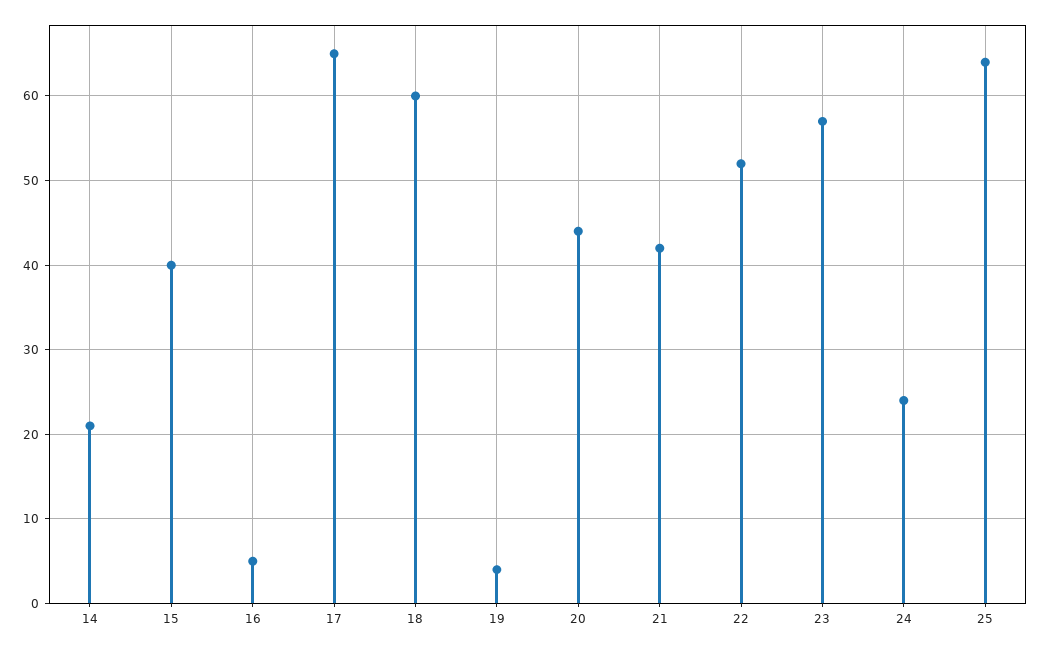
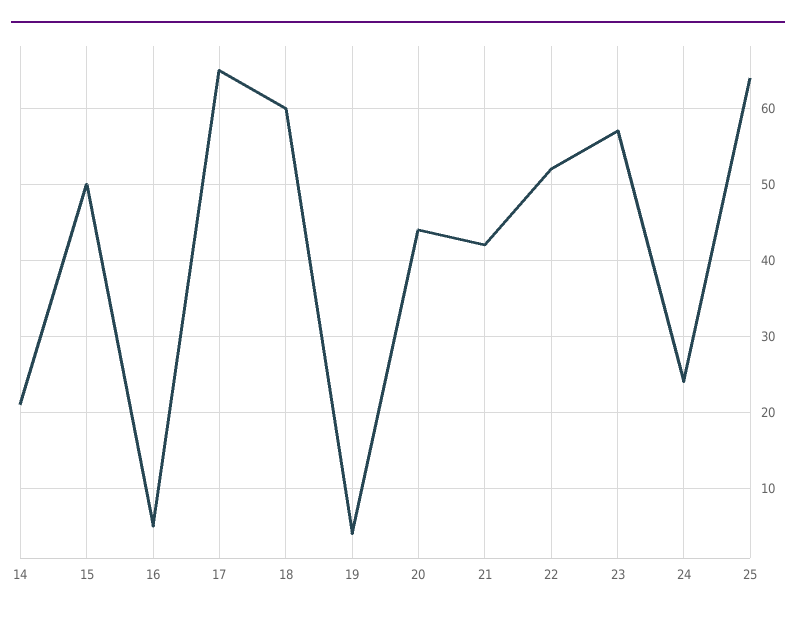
  {
    "14": 21,
-   "15": 40,
+   "15": 50,
    "16": 5,
    "17": 65,
    "18": 60,
    "19": 4,
    "20": 44,
    "21": 42,
    "22": 52,
    "23": 57,
    "24": 24,
    "25": 64
  }

